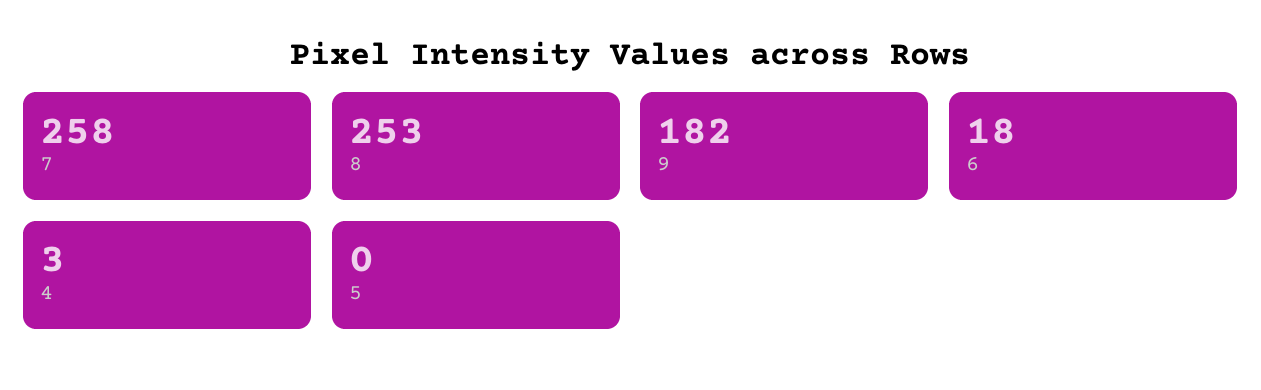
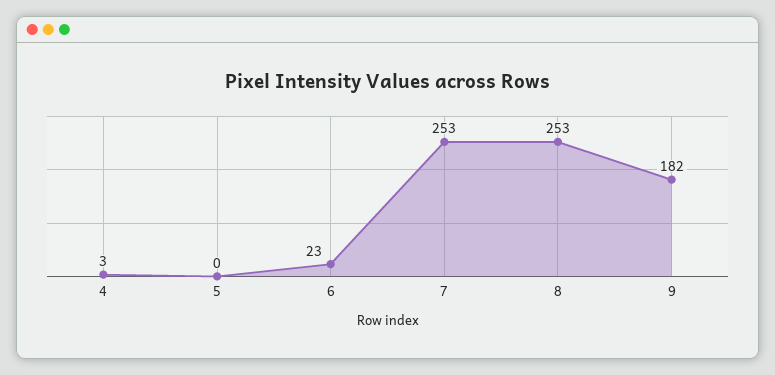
  {
-   "7": 258,
+   "7": 253,
    "8": 253,
    "9": 182,
-   "6": 18,
+   "6": 23,
    "4": 3,
    "5": 0
  }

